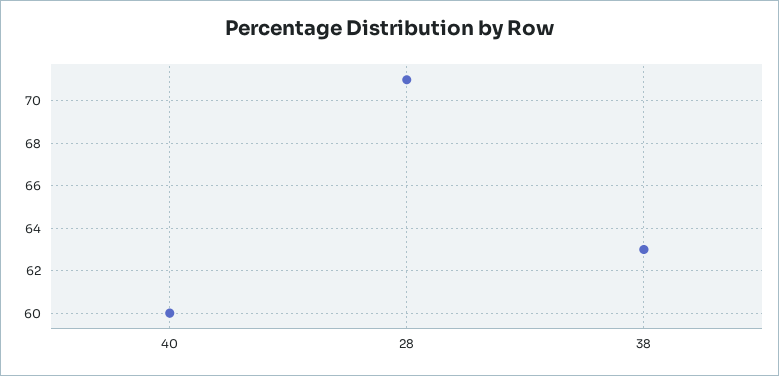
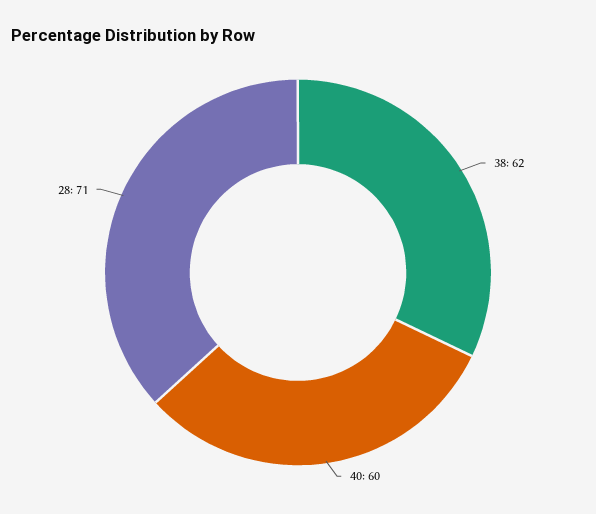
  {
    "40": 60,
    "28": 71,
-   "38": 63
+   "38": 62
  }

